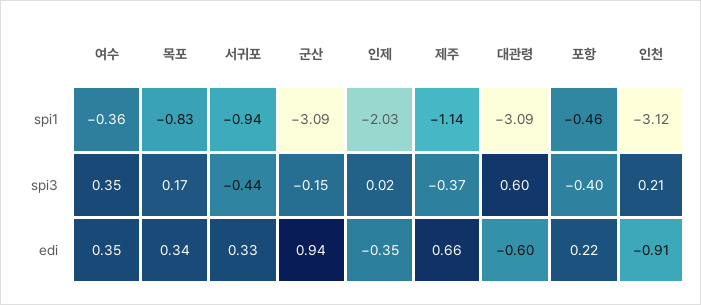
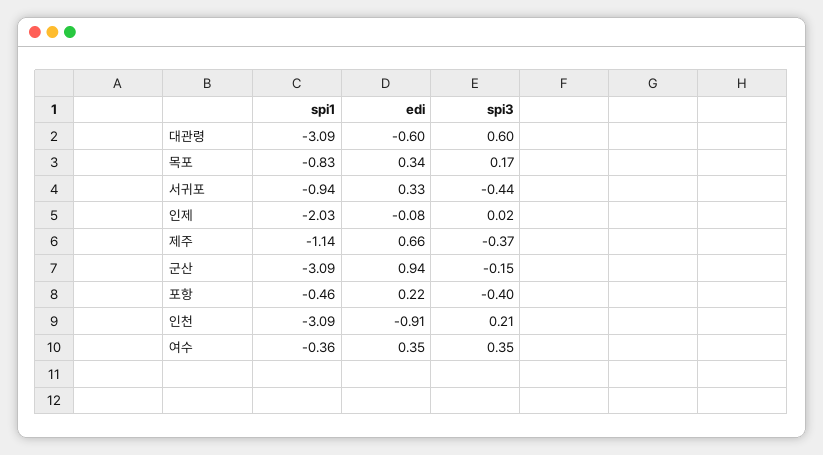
  {
    "여수": {
      "spi1": -0.36,
      "spi3": 0.35,
      "edi": 0.35
    },
    "목포": {
      "spi1": -0.83,
      "spi3": 0.17,
      "edi": 0.34
    },
    "서귀포": {
      "spi1": -0.94,
      "spi3": -0.44,
      "edi": 0.33
    },
    "군산": {
      "spi1": -3.09,
      "spi3": -0.15,
      "edi": 0.94
    },
    "인제": {
      "spi1": -2.03,
      "spi3": 0.02,
-     "edi": -0.35
+     "edi": -0.08
    },
    "제주": {
      "spi1": -1.14,
      "spi3": -0.37,
      "edi": 0.66
    },
    "대관령": {
      "spi1": -3.09,
      "spi3": 0.6,
      "edi": -0.6
    },
    "포항": {
      "spi1": -0.46,
      "spi3": -0.4,
      "edi": 0.22
    },
    "인천": {
-     "spi1": -3.12,
+     "spi1": -3.09,
      "spi3": 0.21,
      "edi": -0.91
    }
  }

